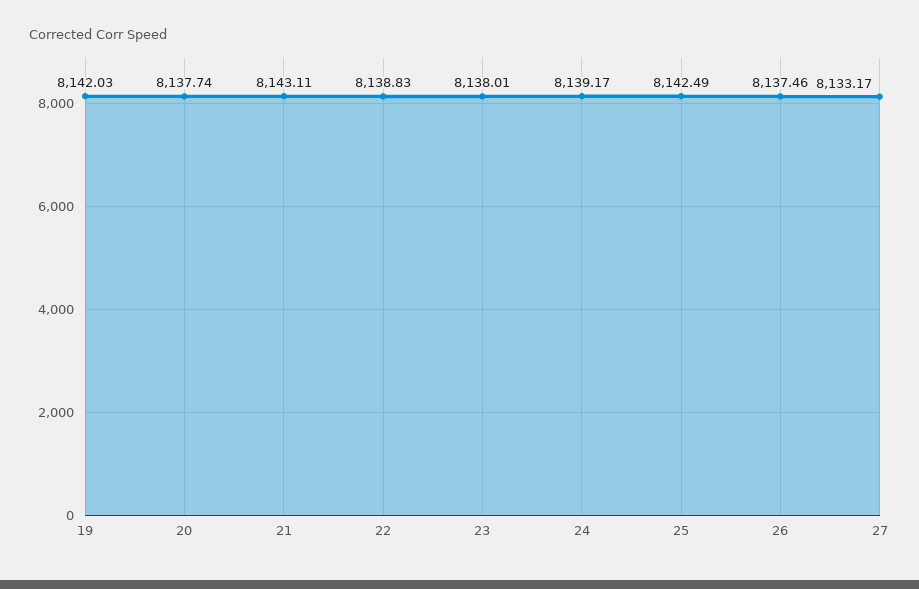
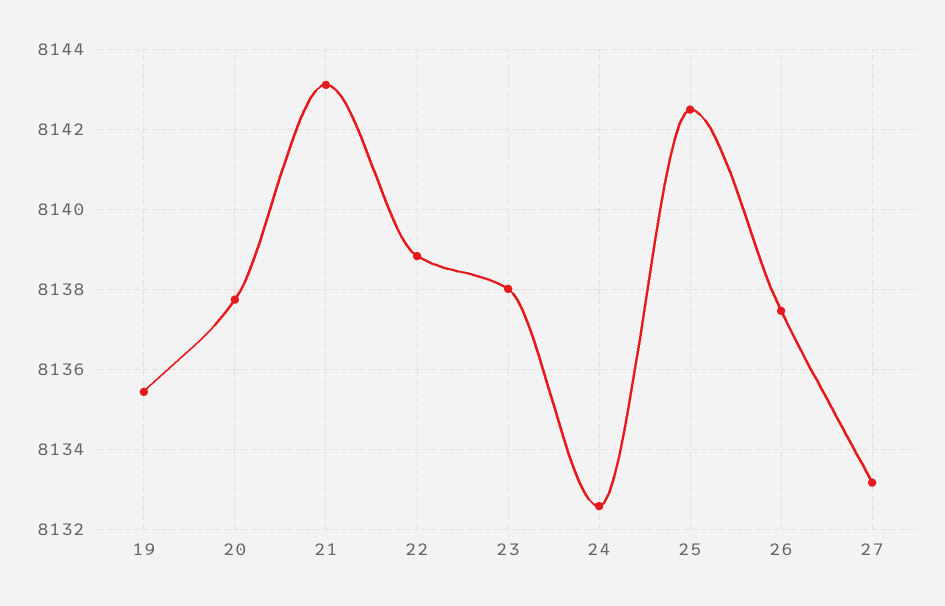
  {
-   "19": 8142.03,
+   "19": 8135.4,
    "20": 8137.74,
    "21": 8143.11,
    "22": 8138.83,
    "23": 8138.01,
-   "24": 8139.17,
+   "24": 8132.6,
    "25": 8142.49,
    "26": 8137.46,
    "27": 8133.17
  }

